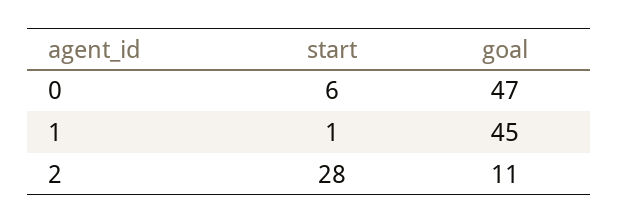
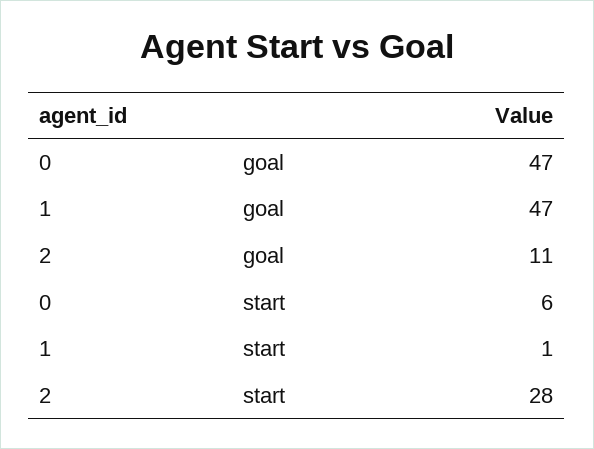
  {
    "start": {
      "0": 6,
      "1": 1,
      "2": 28
    },
    "goal": {
      "0": 47,
-     "1": 45,
+     "1": 47,
      "2": 11
    }
  }

